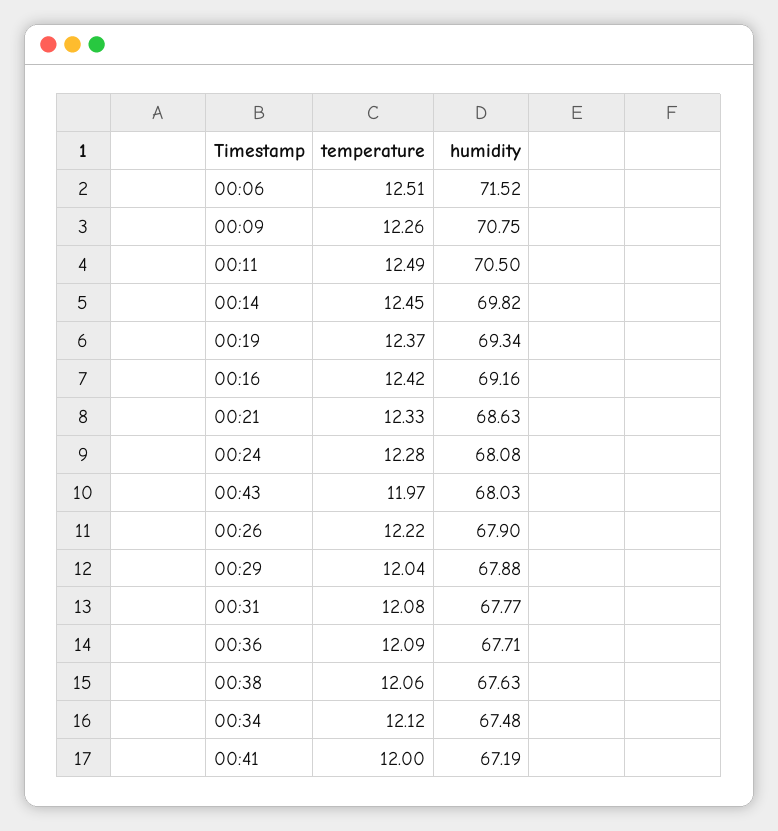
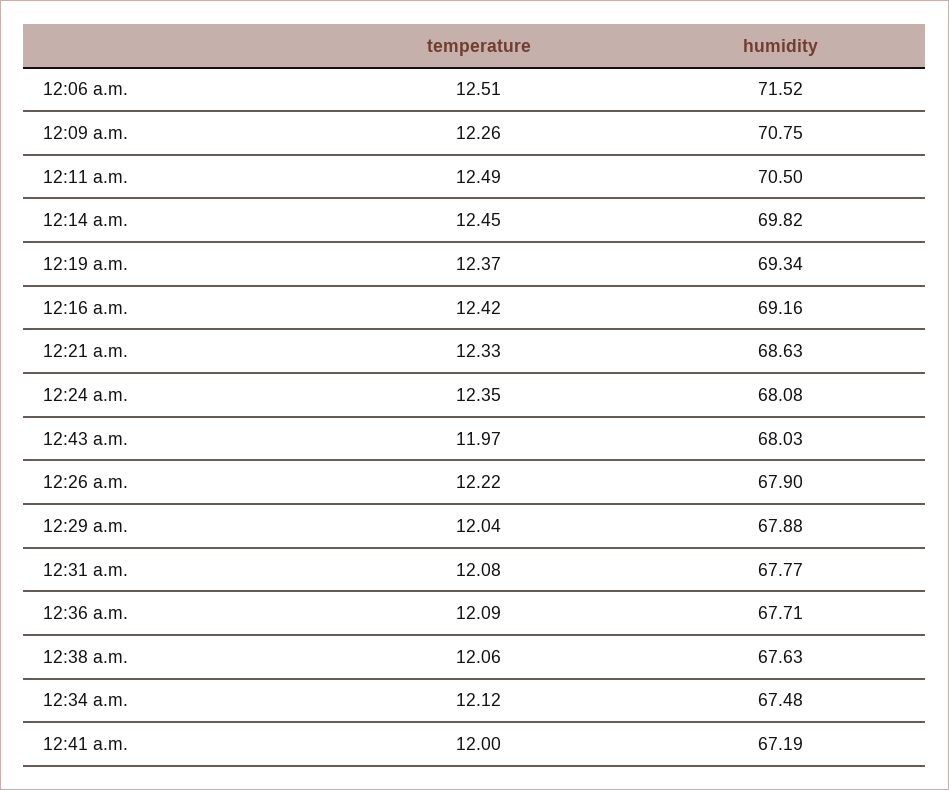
  {
    "temperature": {
      "00:06": 12.51,
      "00:09": 12.26,
      "00:11": 12.49,
      "00:14": 12.45,
      "00:19": 12.37,
      "00:16": 12.42,
      "00:21": 12.33,
-     "00:24": 12.28,
+     "00:24": 12.35,
      "00:43": 11.97,
      "00:26": 12.22,
      "00:29": 12.04,
      "00:31": 12.08,
      "00:36": 12.09,
      "00:38": 12.06,
      "00:34": 12.12,
      "00:41": 12
    },
    "humidity": {
      "00:06": 71.52,
      "00:09": 70.75,
      "00:11": 70.5,
      "00:14": 69.82,
      "00:19": 69.34,
      "00:16": 69.16,
      "00:21": 68.63,
      "00:24": 68.08,
      "00:43": 68.03,
      "00:26": 67.9,
      "00:29": 67.88,
      "00:31": 67.77,
      "00:36": 67.71,
      "00:38": 67.63,
      "00:34": 67.48,
      "00:41": 67.19
    }
  }

